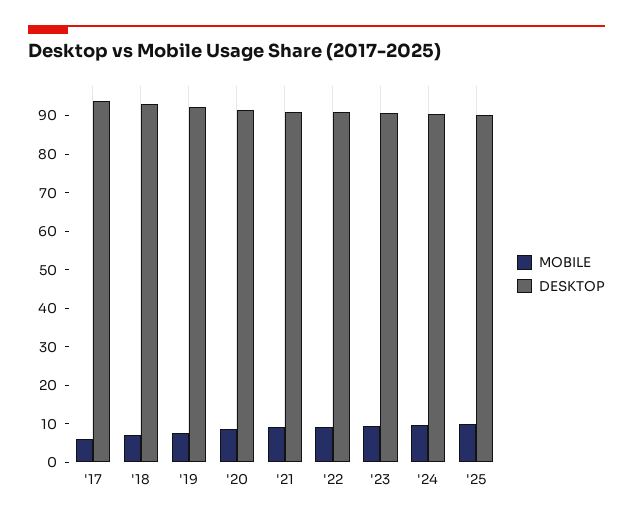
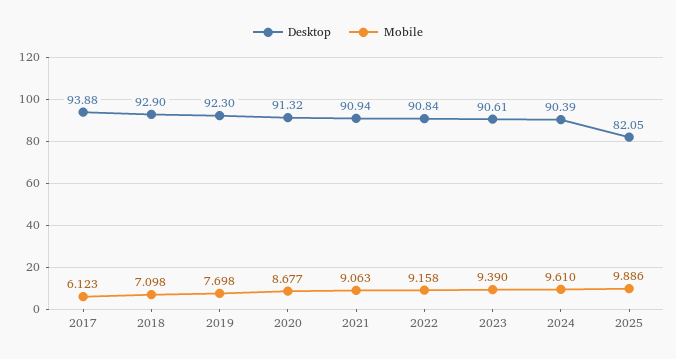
  {
    "MOBILE": {
      "'17": 6.123,
      "'18": 7.098,
      "'19": 7.698,
      "'20": 8.677,
      "'21": 9.063,
      "'22": 9.158,
      "'23": 9.39,
      "'24": 9.61,
      "'25": 9.886
    },
    "DESKTOP": {
      "'17": 93.88,
      "'18": 92.9,
      "'19": 92.3,
      "'20": 91.32,
      "'21": 90.94,
      "'22": 90.84,
      "'23": 90.61,
      "'24": 90.39,
-     "'25": 90
+     "'25": 82.05
    }
  }

